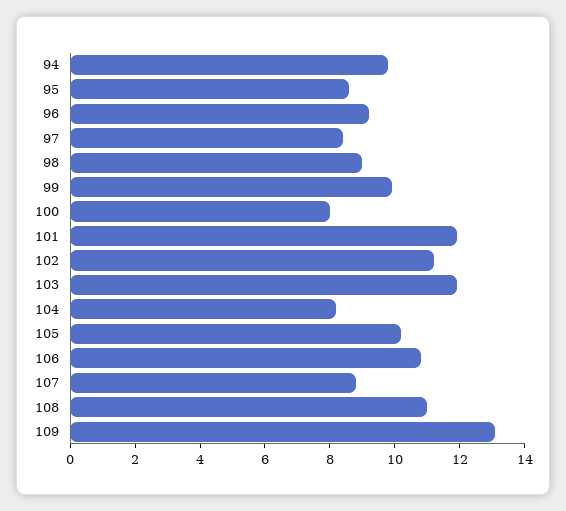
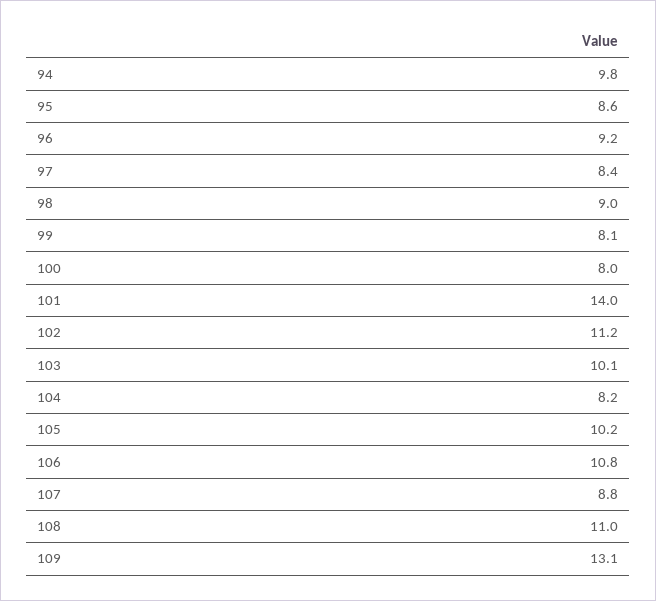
  {
    "94": 9.8,
    "95": 8.6,
    "96": 9.2,
    "97": 8.4,
    "98": 9,
-   "99": 10,
+   "99": 8.1,
    "100": 8,
-   "101": 12,
+   "101": 14,
    "102": 11.2,
-   "103": 12,
+   "103": 10.1,
    "104": 8.2,
    "105": 10.2,
    "106": 10.8,
    "107": 8.8,
    "108": 11,
    "109": 13.1
  }

